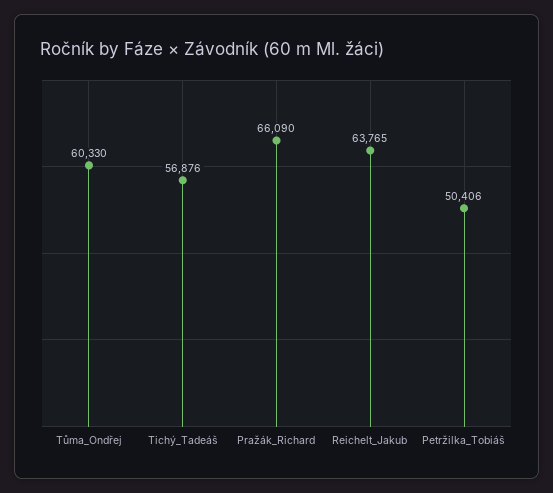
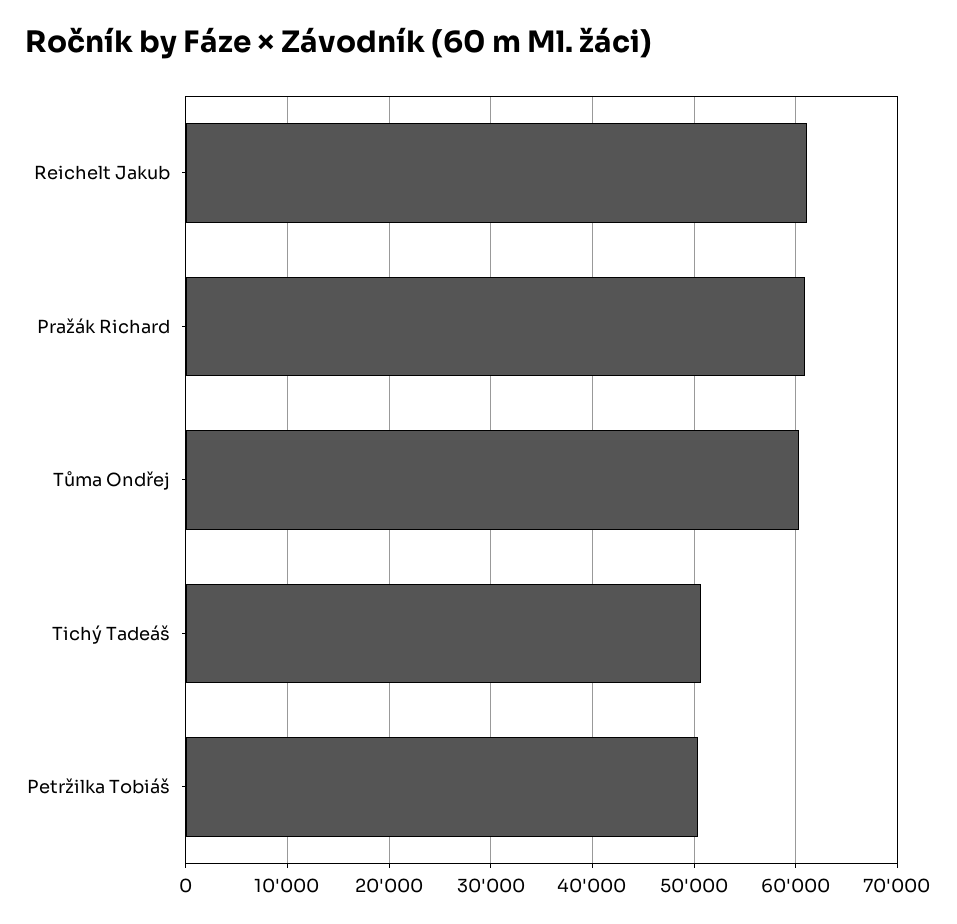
  {
    "Tůma_Ondřej": 60330,
-   "Tichý_Tadeáš": 56876,
+   "Tichý_Tadeáš": 51000,
-   "Pražák_Richard": 66090,
+   "Pražák_Richard": 61000,
-   "Reichelt_Jakub": 63765,
+   "Reichelt_Jakub": 61000,
    "Petržilka_Tobiáš": 50406
  }

